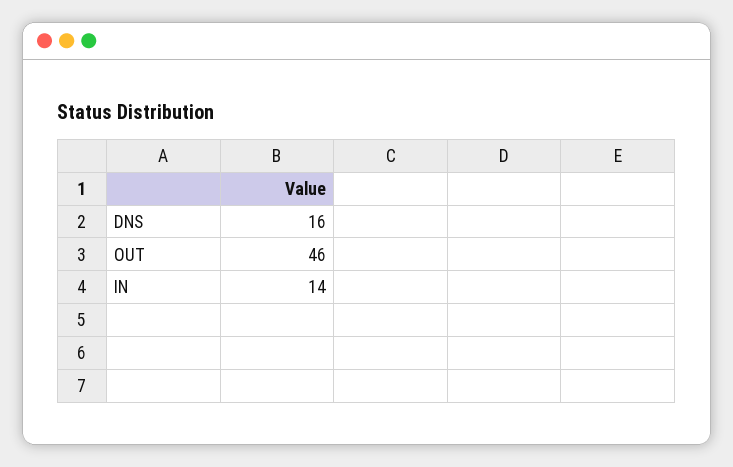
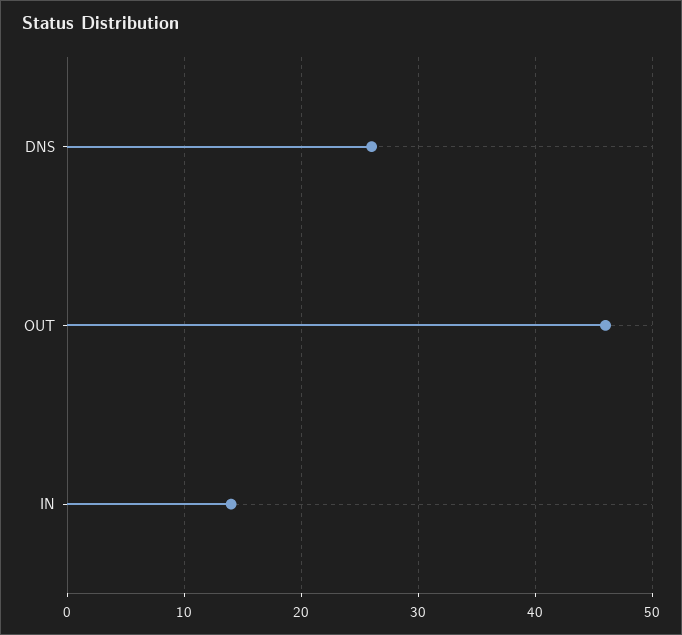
  {
-   "DNS": 16,
+   "DNS": 26,
    "OUT": 46,
    "IN": 14
  }

